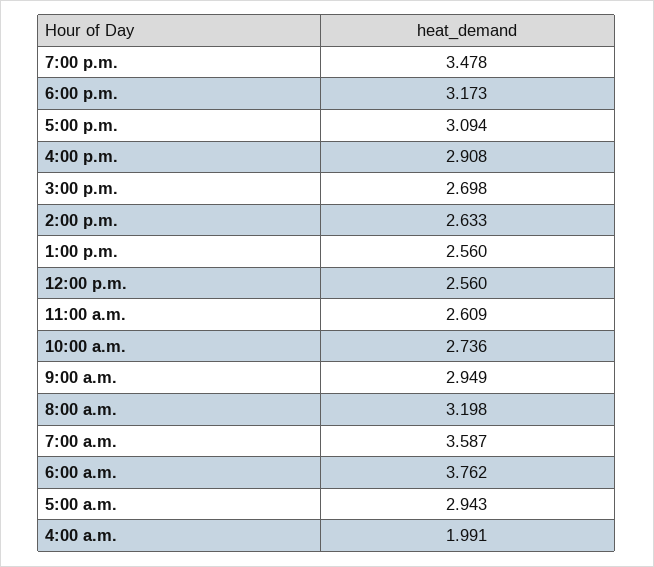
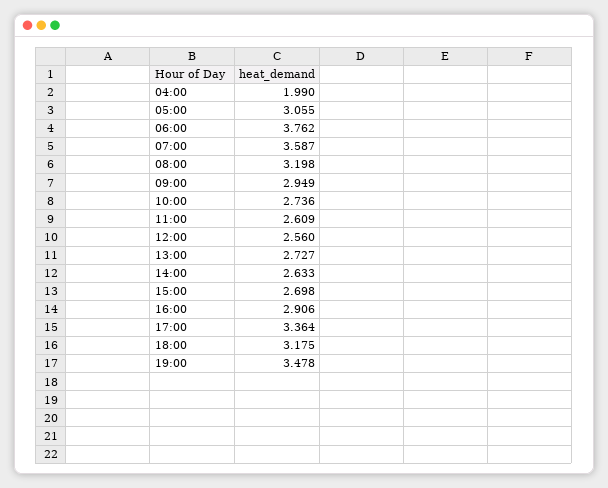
  {
    "7:00 p.m.": 3.478,
-   "6:00 p.m.": 3.173,
+   "6:00 p.m.": 3.175,
-   "5:00 p.m.": 3.094,
+   "5:00 p.m.": 3.364,
-   "4:00 p.m.": 2.908,
+   "4:00 p.m.": 2.906,
    "3:00 p.m.": 2.698,
    "2:00 p.m.": 2.633,
-   "1:00 p.m.": 2.56,
+   "1:00 p.m.": 2.727,
    "12:00 p.m.": 2.56,
    "11:00 a.m.": 2.609,
    "10:00 a.m.": 2.736,
    "9:00 a.m.": 2.949,
    "8:00 a.m.": 3.198,
    "7:00 a.m.": 3.587,
    "6:00 a.m.": 3.762,
-   "5:00 a.m.": 2.943,
+   "5:00 a.m.": 3.055,
-   "4:00 a.m.": 1.991
+   "4:00 a.m.": 1.99
  }

